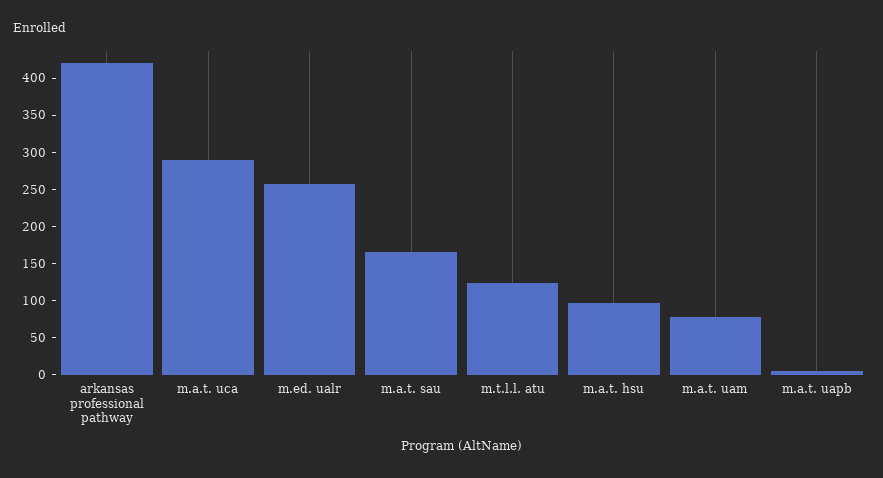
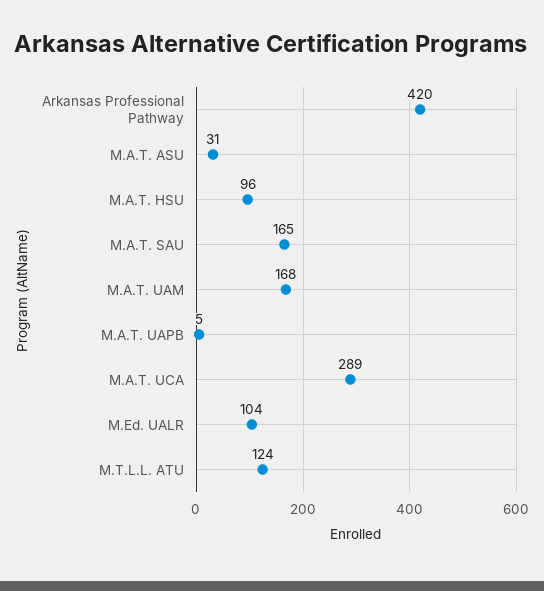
  {
    "arkansas professional pathway": 420,
    "m.a.t. uca": 289,
-   "m.ed. ualr": 250,
+   "m.ed. ualr": 104,
    "m.a.t. sau": 165,
    "m.t.l.l. atu": 124,
    "m.a.t. hsu": 96,
-   "m.a.t. uam": 75,
+   "m.a.t. uam": 168,
-   "m.a.t. uapb": 5
+   "m.a.t. uapb": 5,
+   "M.A.T. ASU": 31
  }

